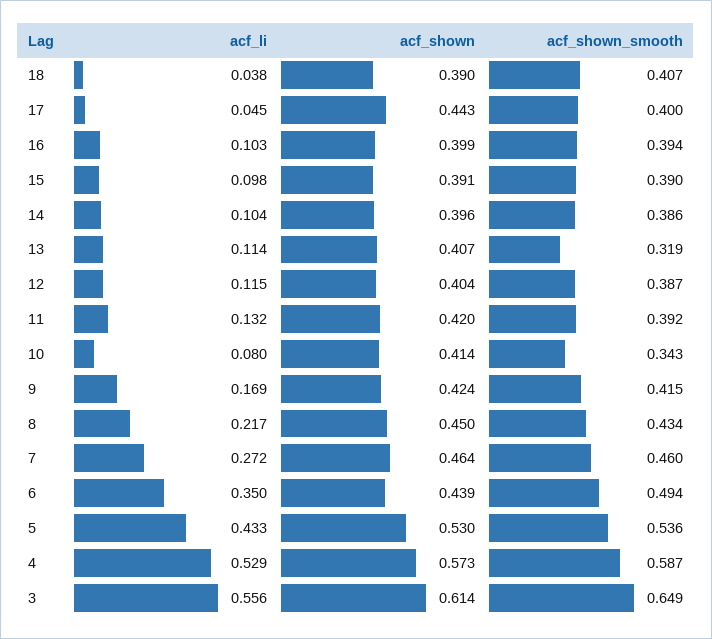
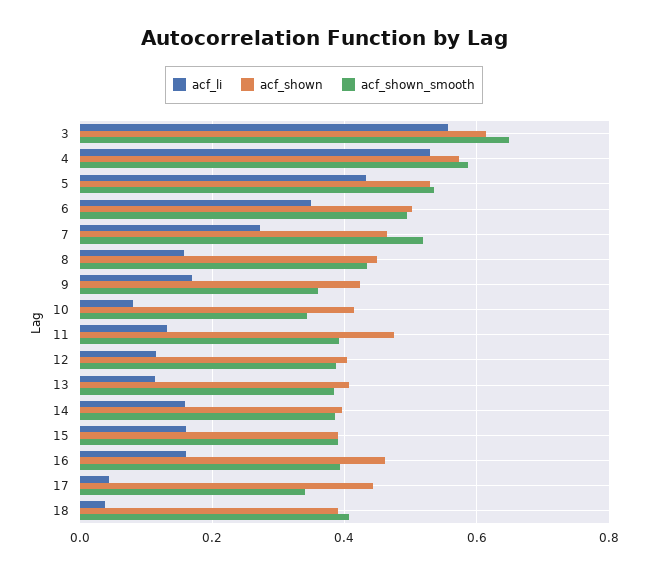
  {
    "acf_li": {
      "18": 0.038,
      "17": 0.045,
-     "16": 0.103,
+     "16": 0.16,
-     "15": 0.098,
+     "15": 0.16,
-     "14": 0.104,
+     "14": 0.16,
      "13": 0.114,
      "12": 0.115,
      "11": 0.132,
      "10": 0.08,
      "9": 0.169,
-     "8": 0.217,
+     "8": 0.16,
      "7": 0.272,
      "6": 0.35,
      "5": 0.433,
      "4": 0.529,
      "3": 0.556
    },
    "acf_shown": {
      "18": 0.39,
      "17": 0.443,
-     "16": 0.399,
+     "16": 0.46,
      "15": 0.391,
      "14": 0.396,
      "13": 0.407,
      "12": 0.404,
-     "11": 0.42,
+     "11": 0.48,
      "10": 0.414,
      "9": 0.424,
      "8": 0.45,
      "7": 0.464,
-     "6": 0.439,
+     "6": 0.5,
      "5": 0.53,
      "4": 0.573,
      "3": 0.614
    },
    "acf_shown_smooth": {
      "18": 0.407,
-     "17": 0.4,
+     "17": 0.34,
      "16": 0.394,
      "15": 0.39,
      "14": 0.386,
-     "13": 0.319,
+     "13": 0.38,
      "12": 0.387,
      "11": 0.392,
      "10": 0.343,
-     "9": 0.415,
+     "9": 0.36,
      "8": 0.434,
-     "7": 0.46,
+     "7": 0.52,
      "6": 0.494,
      "5": 0.536,
      "4": 0.587,
      "3": 0.649
    }
  }

